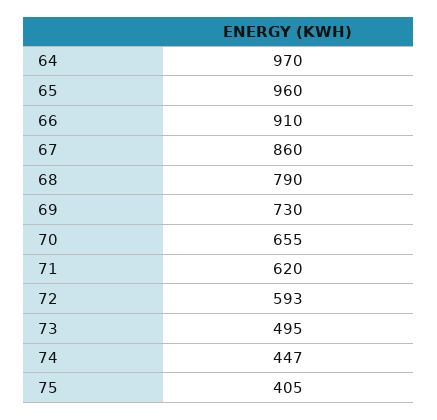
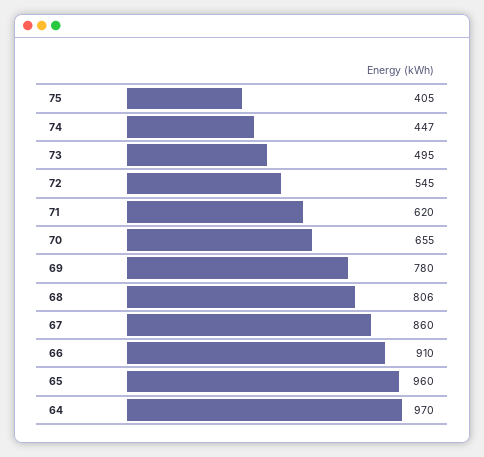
  {
    "64": 970,
    "65": 960,
    "66": 910,
    "67": 860,
-   "68": 790,
+   "68": 806,
-   "69": 730,
+   "69": 780,
    "70": 655,
    "71": 620,
-   "72": 593,
+   "72": 545,
    "73": 495,
    "74": 447,
    "75": 405
  }

